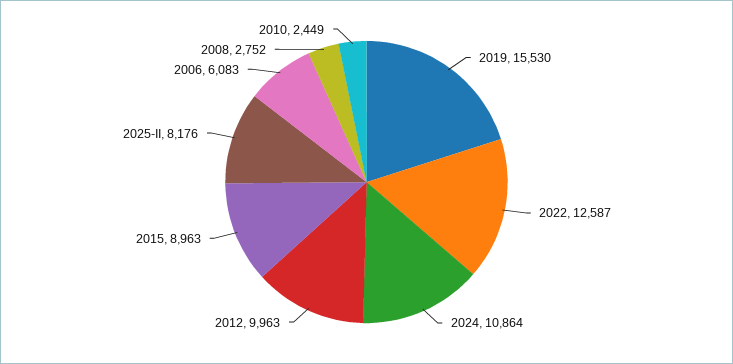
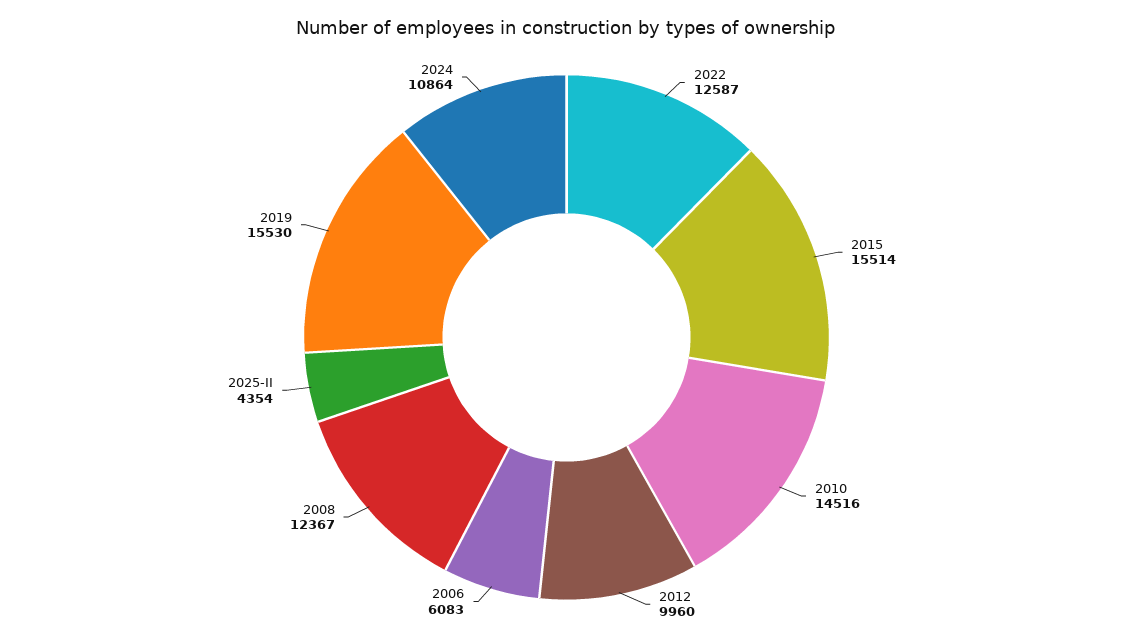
  {
    "2019": 15530,
    "2022": 12587,
    "2024": 10864,
-   "2012": 9963,
+   "2012": 9960,
-   "2015": 8963,
+   "2015": 15514,
-   "2025-II": 8176,
+   "2025-II": 4354,
    "2006": 6083,
-   "2008": 2752,
+   "2008": 12367,
-   "2010": 2449
+   "2010": 14516
  }

